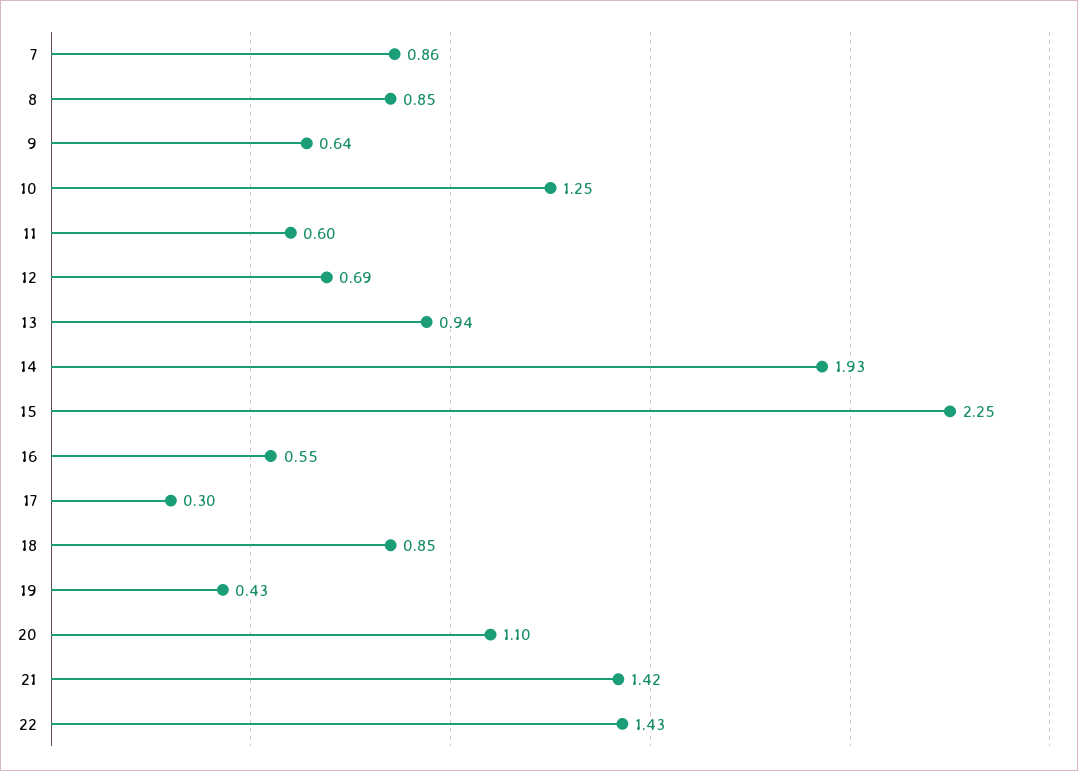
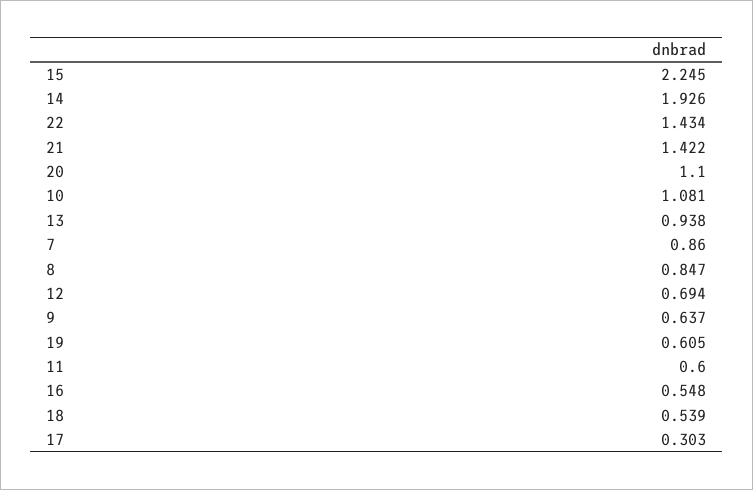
  {
    "7": 0.86,
    "8": 0.847,
    "9": 0.637,
-   "10": 1.25,
+   "10": 1.081,
    "11": 0.6,
    "12": 0.694,
    "13": 0.938,
    "14": 1.926,
    "15": 2.245,
    "16": 0.548,
    "17": 0.303,
-   "18": 0.85,
+   "18": 0.539,
-   "19": 0.43,
+   "19": 0.605,
    "20": 1.1,
    "21": 1.422,
    "22": 1.434
  }

